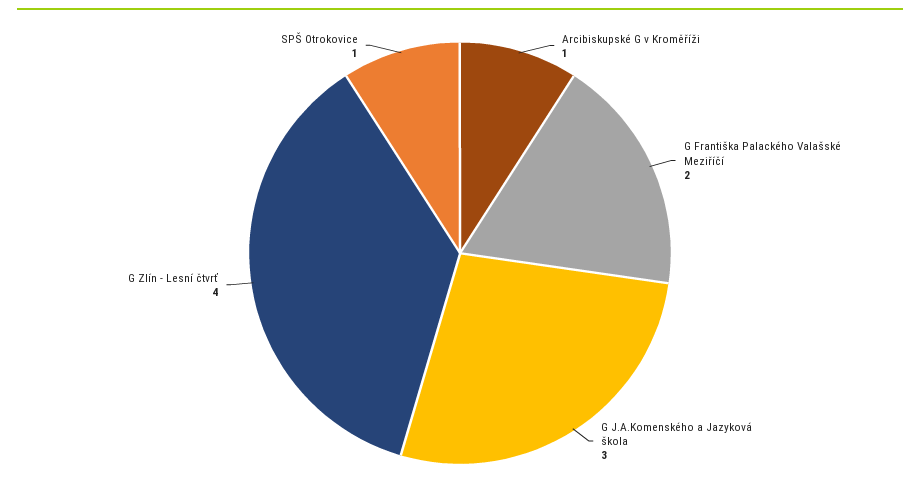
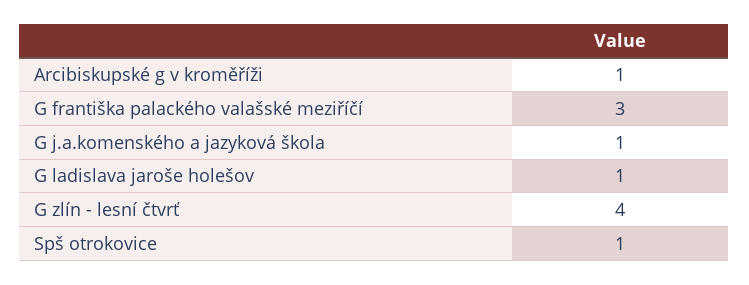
  {
    "Arcibiskupské G v Kroměříži": 1,
-   "G Františka Palackého Valašské Meziříčí": 2,
+   "G Františka Palackého Valašské Meziříčí": 3,
-   "G J.A.Komenského a Jazyková škola": 3,
+   "G J.A.Komenského a Jazyková škola": 1,
    "G Zlín - Lesní čtvrť": 4,
-   "SPŠ Otrokovice": 1
+   "SPŠ Otrokovice": 1,
+   "G ladislava jaroše holešov": 1
  }

